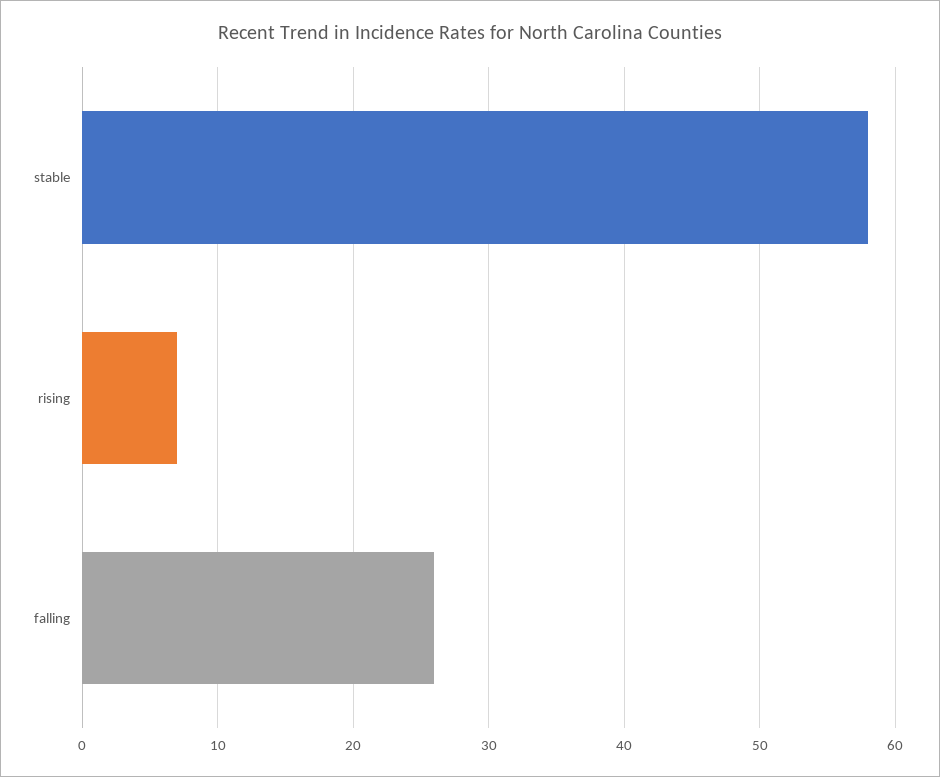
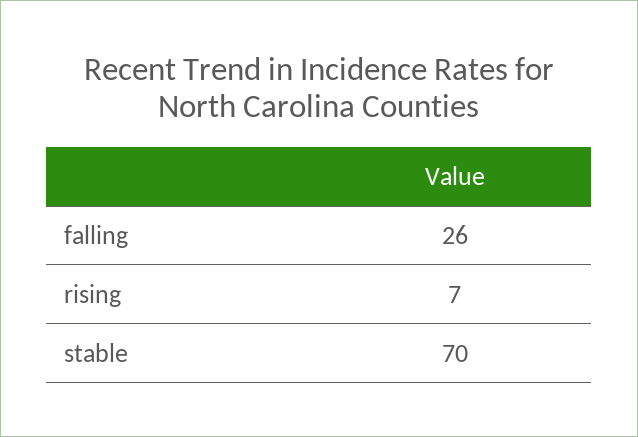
  {
-   "stable": 58,
+   "stable": 70,
    "rising": 7,
    "falling": 26
  }

